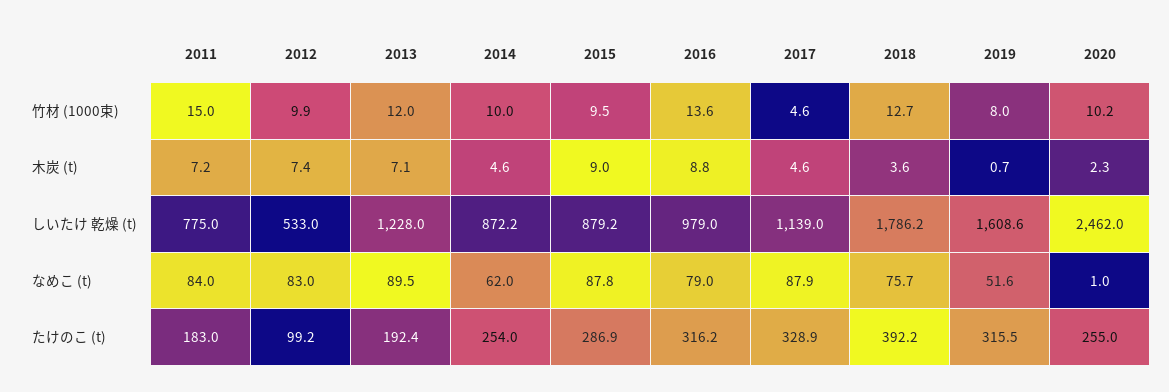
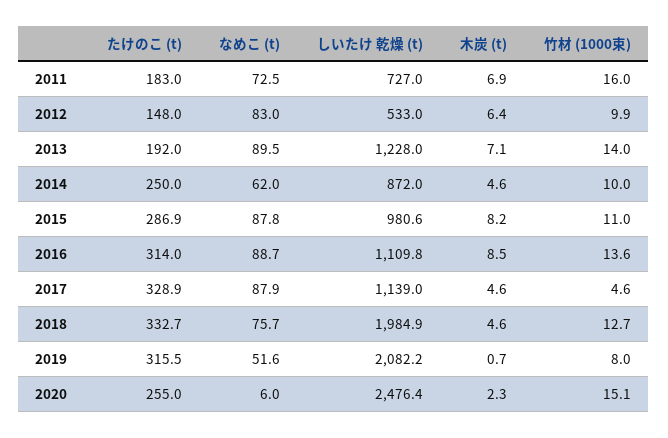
  {
    "2011": {
-     "竹材 (1000束)": 15,
+     "竹材 (1000束)": 16,
-     "木炭 (t)": 7.2,
+     "木炭 (t)": 6.9,
-     "しいたけ 乾燥 (t)": 775,
+     "しいたけ 乾燥 (t)": 727,
-     "なめこ (t)": 84,
+     "なめこ (t)": 72.5,
      "たけのこ (t)": 183
    },
    "2012": {
      "竹材 (1000束)": 9.9,
-     "木炭 (t)": 7.4,
+     "木炭 (t)": 6.4,
      "しいたけ 乾燥 (t)": 533,
      "なめこ (t)": 83,
-     "たけのこ (t)": 99.2
+     "たけのこ (t)": 148
    },
    "2013": {
-     "竹材 (1000束)": 12,
+     "竹材 (1000束)": 14,
      "木炭 (t)": 7.1,
      "しいたけ 乾燥 (t)": 1228,
      "なめこ (t)": 89.5,
-     "たけのこ (t)": 192.4
+     "たけのこ (t)": 192
    },
    "2014": {
      "竹材 (1000束)": 10,
      "木炭 (t)": 4.6,
-     "しいたけ 乾燥 (t)": 872.2,
+     "しいたけ 乾燥 (t)": 872,
      "なめこ (t)": 62,
-     "たけのこ (t)": 254
+     "たけのこ (t)": 250
    },
    "2015": {
-     "竹材 (1000束)": 9.5,
+     "竹材 (1000束)": 11,
-     "木炭 (t)": 9,
+     "木炭 (t)": 8.2,
-     "しいたけ 乾燥 (t)": 879.2,
+     "しいたけ 乾燥 (t)": 980.6,
      "なめこ (t)": 87.8,
      "たけのこ (t)": 286.9
    },
    "2016": {
      "竹材 (1000束)": 13.6,
-     "木炭 (t)": 8.8,
+     "木炭 (t)": 8.5,
-     "しいたけ 乾燥 (t)": 979,
+     "しいたけ 乾燥 (t)": 1109.8,
-     "なめこ (t)": 79,
+     "なめこ (t)": 88.7,
-     "たけのこ (t)": 316.2
+     "たけのこ (t)": 314
    },
    "2017": {
      "竹材 (1000束)": 4.6,
      "木炭 (t)": 4.6,
      "しいたけ 乾燥 (t)": 1139,
      "なめこ (t)": 87.9,
      "たけのこ (t)": 328.9
    },
    "2018": {
      "竹材 (1000束)": 12.7,
-     "木炭 (t)": 3.6,
+     "木炭 (t)": 4.6,
-     "しいたけ 乾燥 (t)": 1786.2,
+     "しいたけ 乾燥 (t)": 1984.9,
      "なめこ (t)": 75.7,
-     "たけのこ (t)": 392.2
+     "たけのこ (t)": 332.7
    },
    "2019": {
      "竹材 (1000束)": 8,
      "木炭 (t)": 0.7,
-     "しいたけ 乾燥 (t)": 1608.6,
+     "しいたけ 乾燥 (t)": 2082.2,
      "なめこ (t)": 51.6,
      "たけのこ (t)": 315.5
    },
    "2020": {
-     "竹材 (1000束)": 10.2,
+     "竹材 (1000束)": 15.1,
      "木炭 (t)": 2.3,
-     "しいたけ 乾燥 (t)": 2462,
+     "しいたけ 乾燥 (t)": 2476.4,
-     "なめこ (t)": 1,
+     "なめこ (t)": 6,
      "たけのこ (t)": 255
    }
  }

